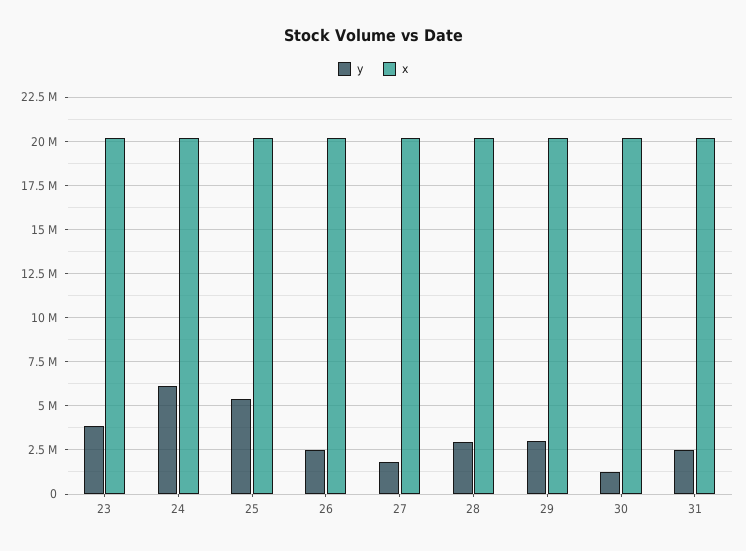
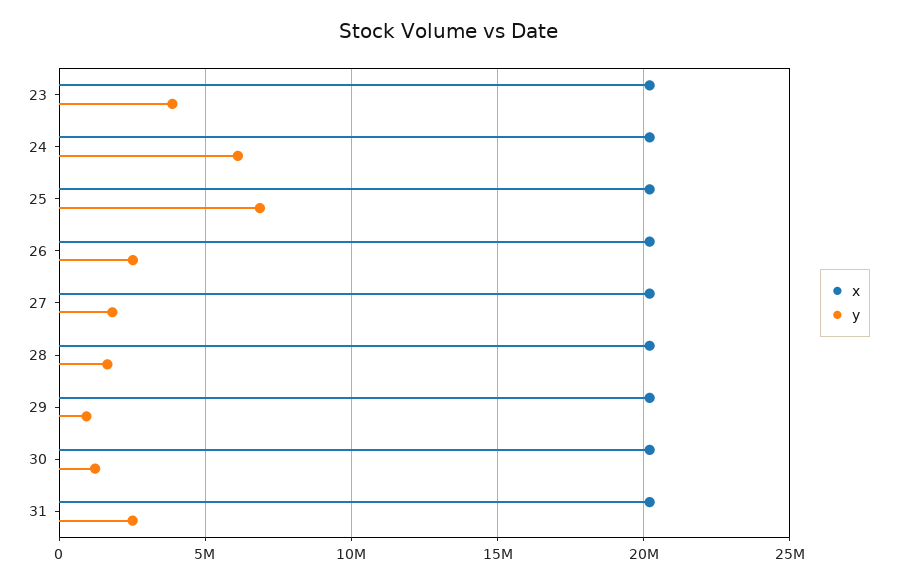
  {
    "y": {
      "23": 4000000,
      "24": 6000000,
-     "25": 5500000,
+     "25": 7000000,
      "26": 2500000,
      "27": 2000000,
-     "28": 3000000,
+     "28": 1500000,
-     "29": 3000000,
+     "29": 1000000,
      "30": 1000000,
      "31": 2500000
    },
    "x": {
      "23": 20000000,
      "24": 20000000,
      "25": 20000000,
      "26": 20000000,
      "27": 20000000,
      "28": 20000000,
      "29": 20000000,
      "30": 20000000,
      "31": 20000000
    }
  }

